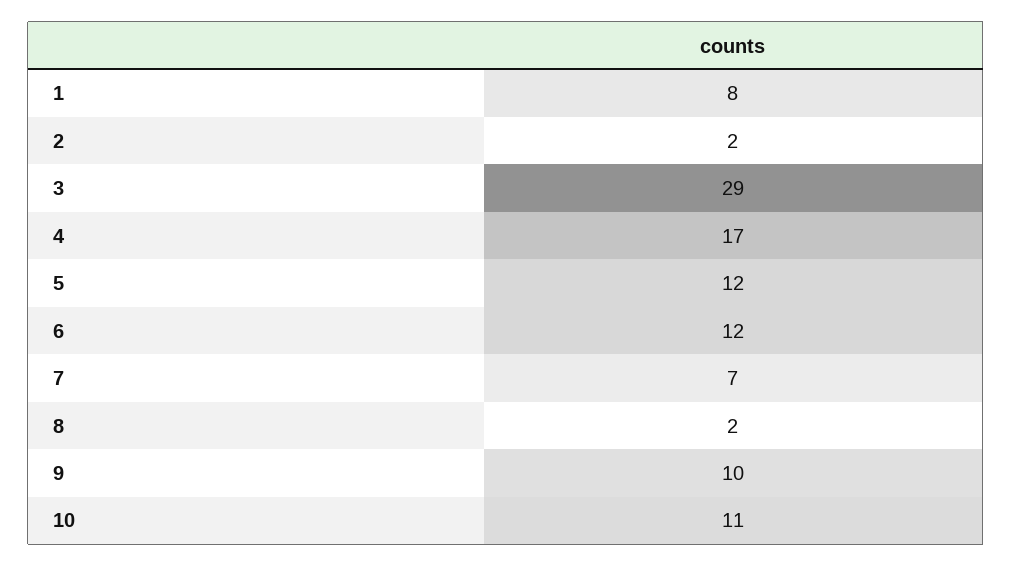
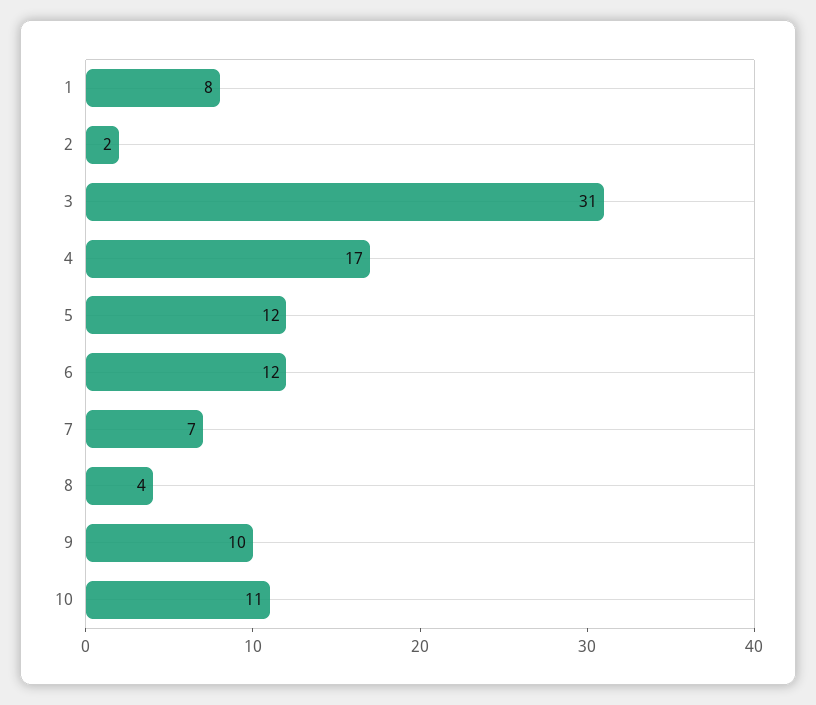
  {
    "1": 8,
    "2": 2,
-   "3": 29,
+   "3": 31,
    "4": 17,
    "5": 12,
    "6": 12,
    "7": 7,
-   "8": 2,
+   "8": 4,
    "9": 10,
    "10": 11
  }

